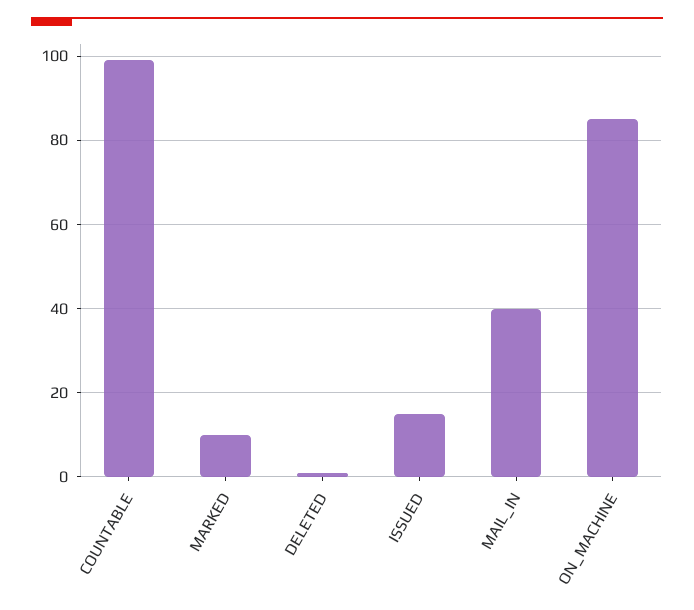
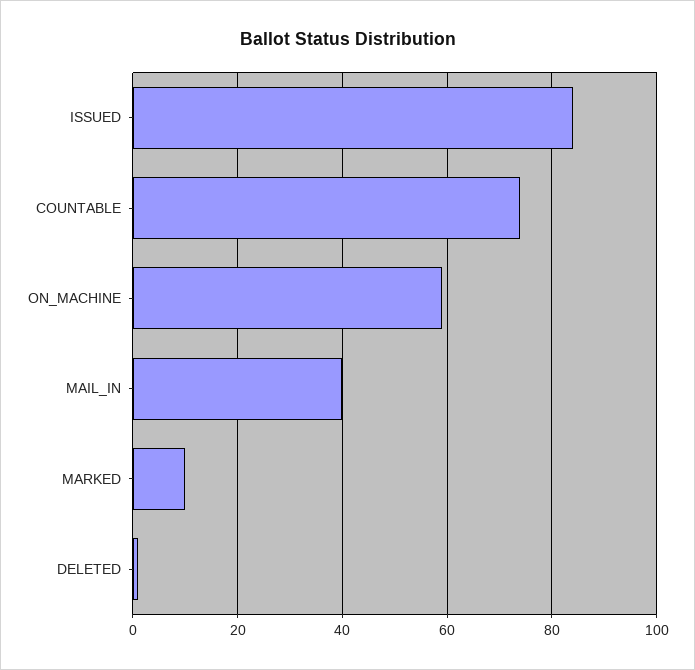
  {
-   "COUNTABLE": 100,
+   "COUNTABLE": 75,
    "MARKED": 10,
    "DELETED": 0,
-   "ISSUED": 15,
+   "ISSUED": 85,
    "MAIL_IN": 40,
-   "ON_MACHINE": 85
+   "ON_MACHINE": 60
  }

